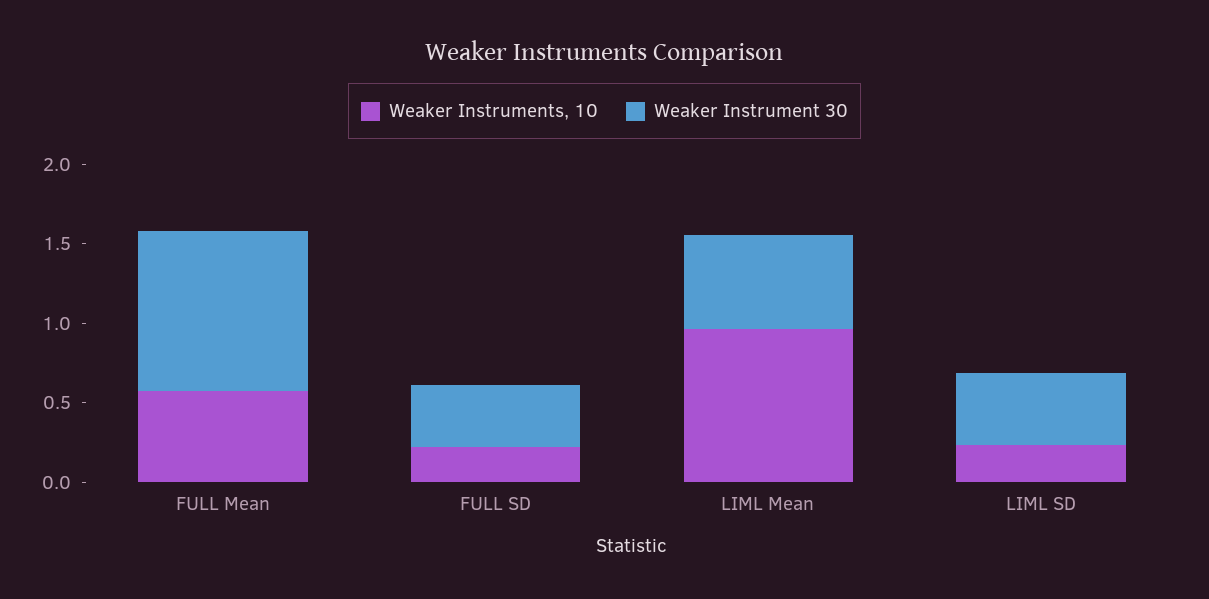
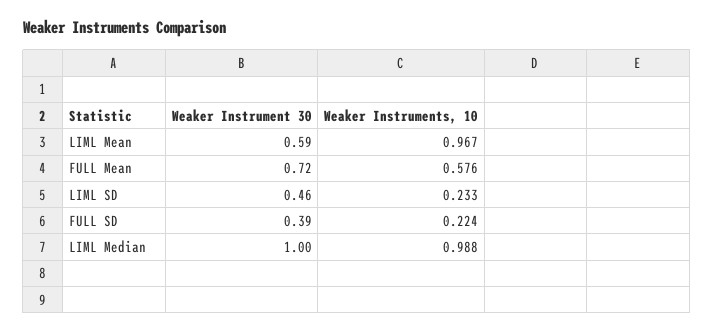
  {
    "Weaker Instruments, 10": {
      "FULL Mean": 0.576,
      "FULL SD": 0.224,
      "LIML Mean": 0.967,
-     "LIML SD": 0.233
+     "LIML SD": 0.233,
+     "LIML Median": 0.988
    },
    "Weaker Instrument 30": {
-     "FULL Mean": 1,
+     "FULL Mean": 0.72,
      "FULL SD": 0.39,
      "LIML Mean": 0.59,
-     "LIML SD": 0.46
+     "LIML SD": 0.46,
+     "LIML Median": 1
    }
  }

